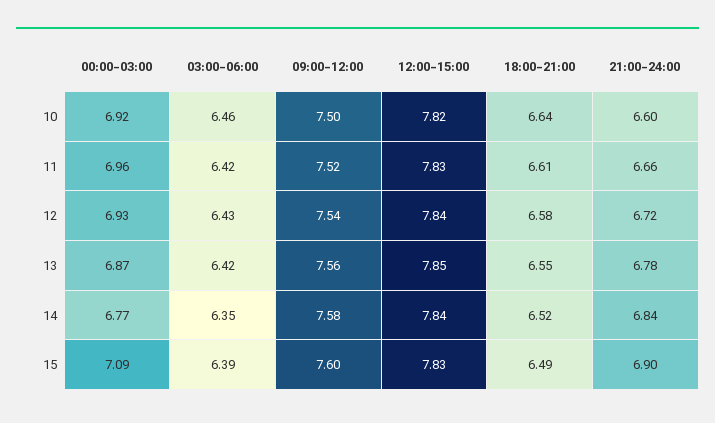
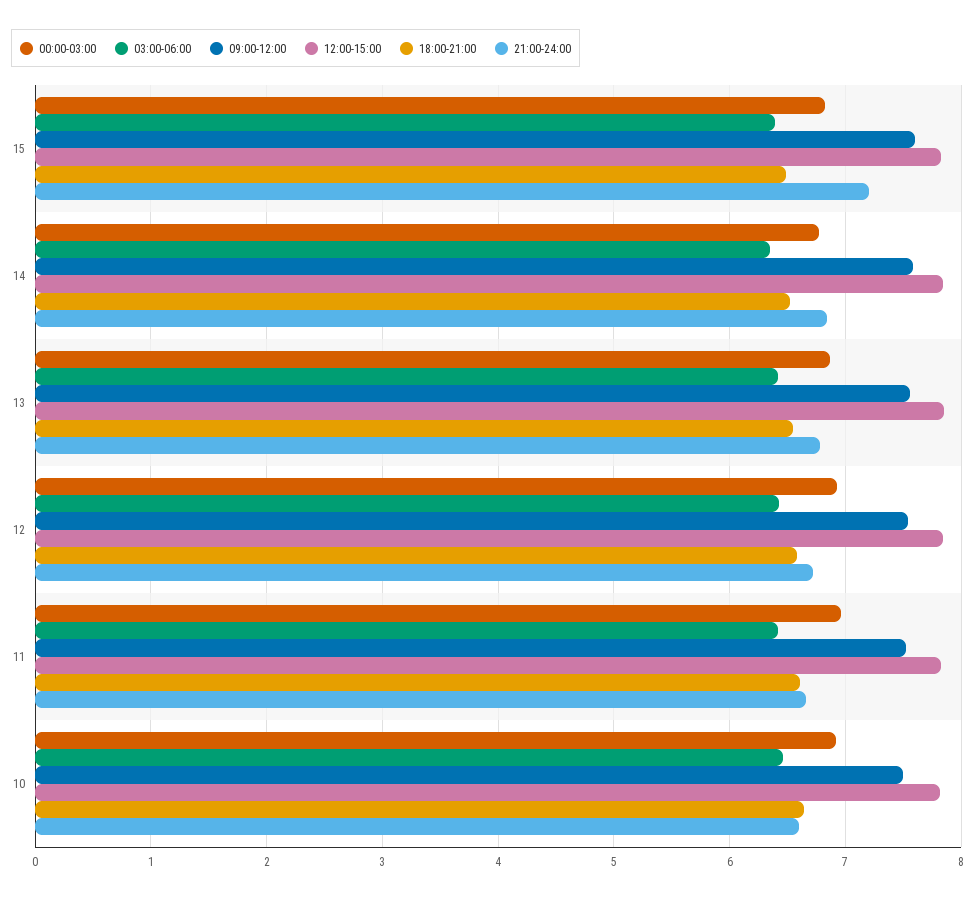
  {
    "00:00-03:00": {
      "10": 6.92,
      "11": 6.96,
      "12": 6.93,
      "13": 6.87,
      "14": 6.77,
-     "15": 7.09
+     "15": 6.8
    },
    "03:00-06:00": {
      "10": 6.46,
      "11": 6.42,
      "12": 6.43,
      "13": 6.42,
      "14": 6.35,
      "15": 6.39
    },
    "09:00-12:00": {
      "10": 7.5,
      "11": 7.52,
      "12": 7.54,
      "13": 7.56,
      "14": 7.58,
      "15": 7.6
    },
    "12:00-15:00": {
      "10": 7.82,
      "11": 7.83,
      "12": 7.84,
      "13": 7.85,
      "14": 7.84,
      "15": 7.83
    },
    "18:00-21:00": {
      "10": 6.64,
      "11": 6.61,
      "12": 6.58,
      "13": 6.55,
      "14": 6.52,
      "15": 6.49
    },
    "21:00-24:00": {
      "10": 6.6,
      "11": 6.66,
      "12": 6.72,
      "13": 6.78,
      "14": 6.84,
-     "15": 6.9
+     "15": 7.2
    }
  }

